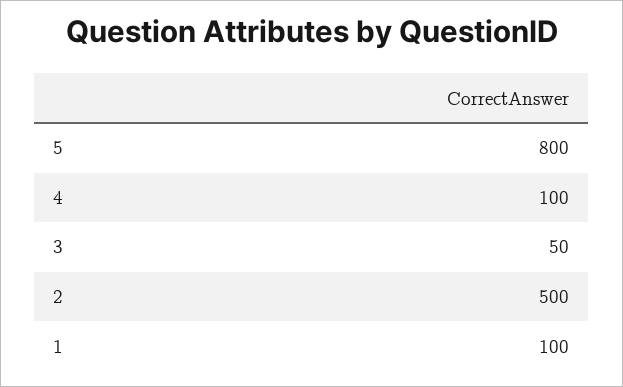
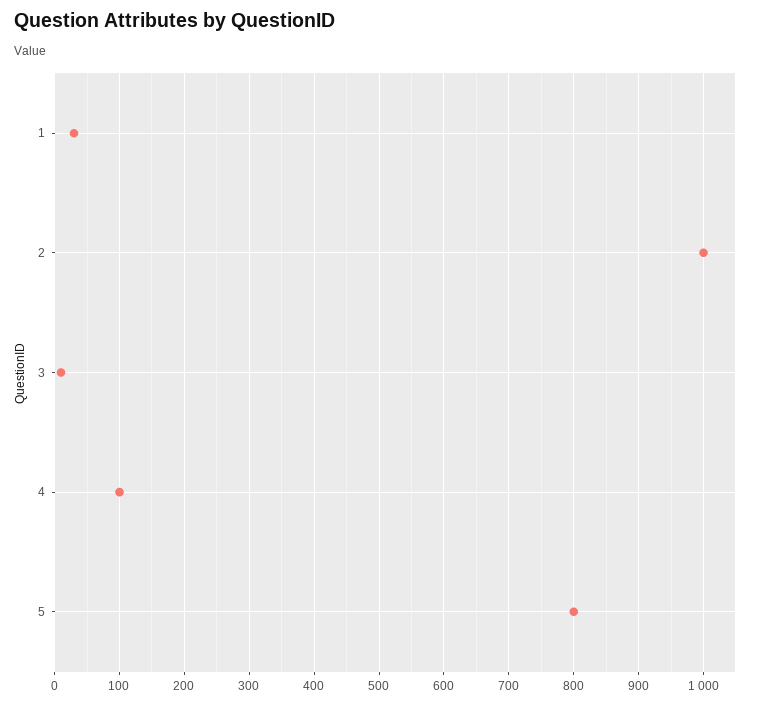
  {
    "5": 800,
    "4": 100,
-   "3": 50,
+   "3": 10,
-   "2": 500,
+   "2": 1000,
-   "1": 100
+   "1": 30
  }

